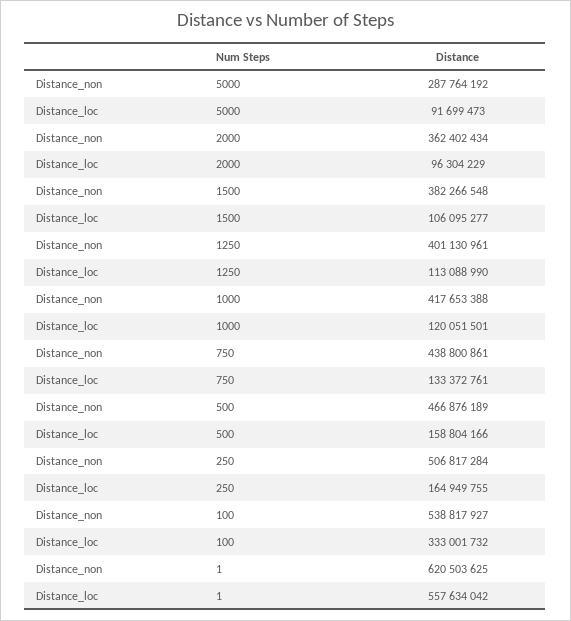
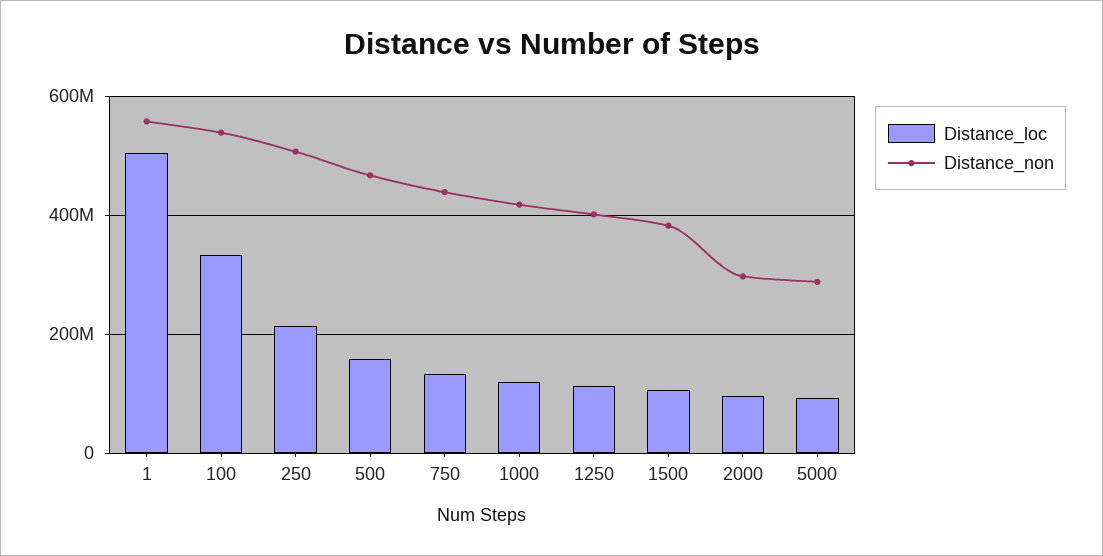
  {
    "Distance_non": {
      "5000": 287764192,
-     "2000": 362402434,
+     "2000": 300000000,
      "1500": 382266548,
      "1250": 401130961,
      "1000": 417653388,
      "750": 438800861,
      "500": 466876189,
      "250": 506817284,
      "100": 538817927,
-     "1": 620503625
+     "1": 560000000
    },
    "Distance_loc": {
      "5000": 91699473,
      "2000": 96304229,
      "1500": 106095277,
      "1250": 113088990,
      "1000": 120051501,
      "750": 133372761,
      "500": 158804166,
-     "250": 164949755,
+     "250": 220000000,
      "100": 333001732,
-     "1": 557634042
+     "1": 500000000
    }
  }

